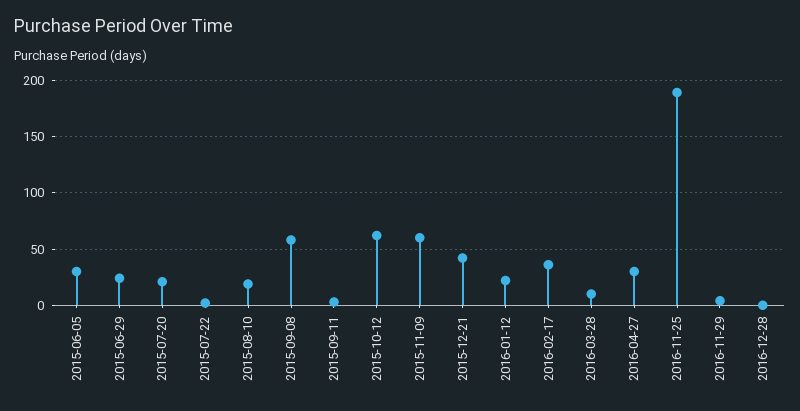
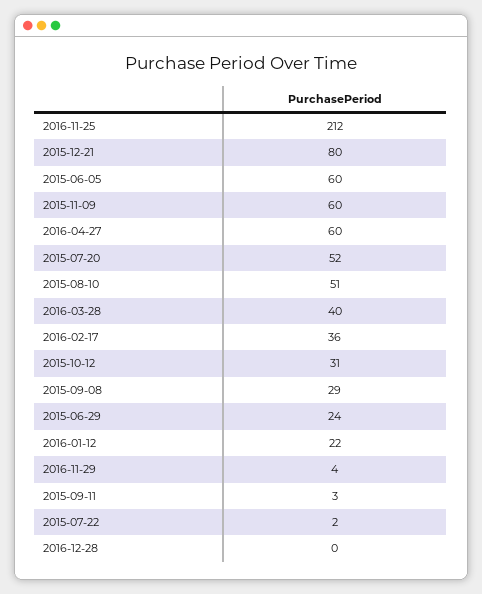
  {
-   "2015-06-05": 30,
+   "2015-06-05": 60,
    "2015-06-29": 24,
-   "2015-07-20": 20,
+   "2015-07-20": 52,
    "2015-07-22": 2,
-   "2015-08-10": 20,
+   "2015-08-10": 51,
-   "2015-09-08": 60,
+   "2015-09-08": 29,
    "2015-09-11": 3,
-   "2015-10-12": 60,
+   "2015-10-12": 31,
    "2015-11-09": 60,
-   "2015-12-21": 40,
+   "2015-12-21": 80,
    "2016-01-12": 22,
    "2016-02-17": 36,
-   "2016-03-28": 10,
+   "2016-03-28": 40,
-   "2016-04-27": 30,
+   "2016-04-27": 60,
-   "2016-11-25": 190,
+   "2016-11-25": 212,
    "2016-11-29": 4,
    "2016-12-28": 0
  }

